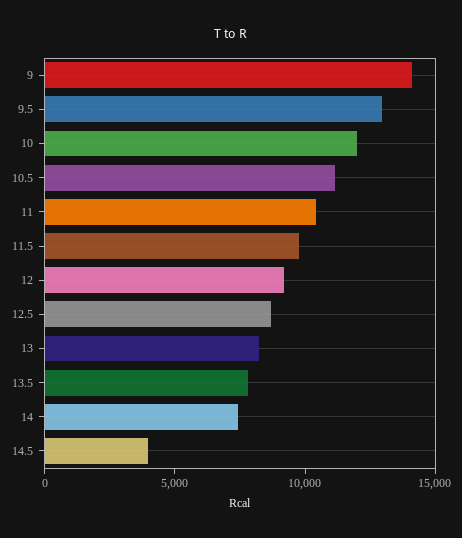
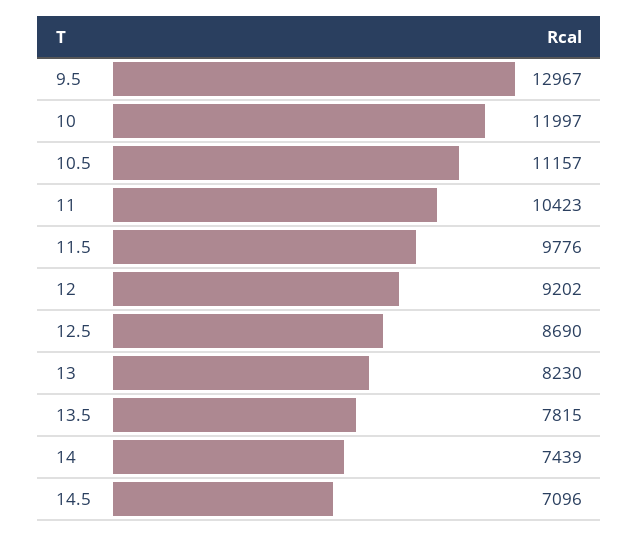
  {
-   "9": 14000,
    "9.5": 12967,
    "10": 11997,
    "10.5": 11157,
    "11": 10423,
    "11.5": 9776,
    "12": 9202,
    "12.5": 8690,
    "13": 8230,
    "13.5": 7815,
    "14": 7439,
-   "14.5": 4000
+   "14.5": 7096
  }

